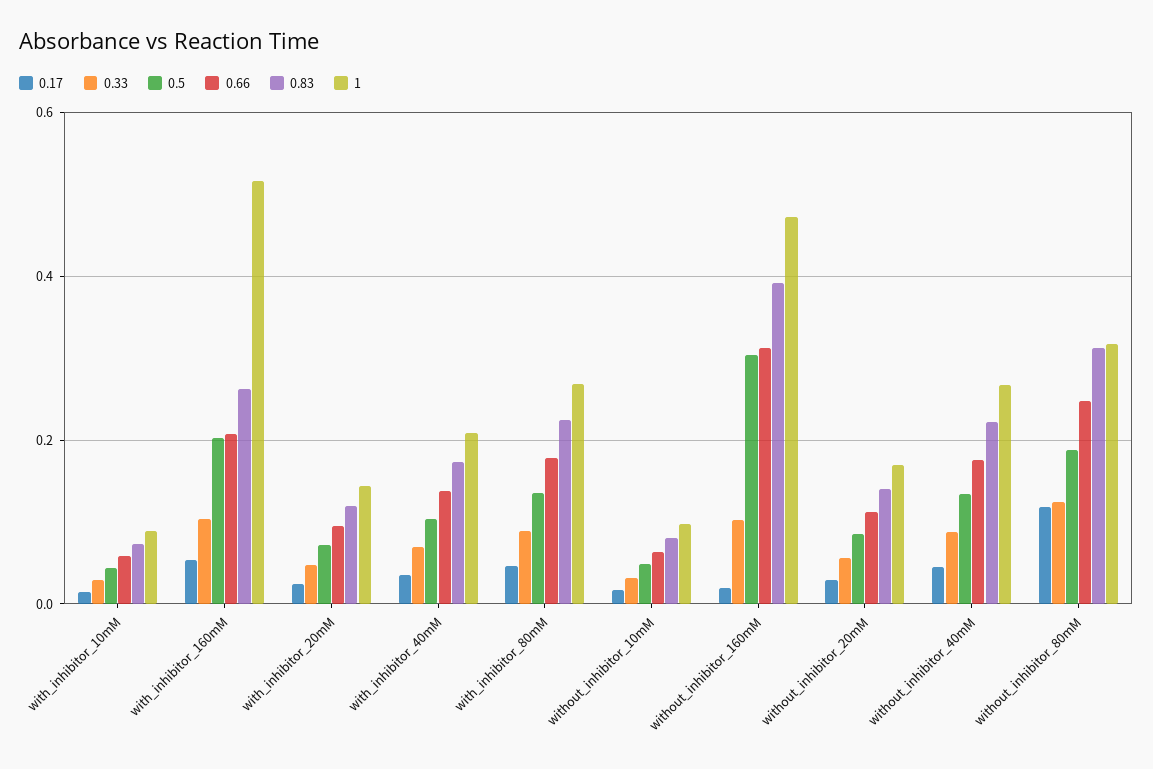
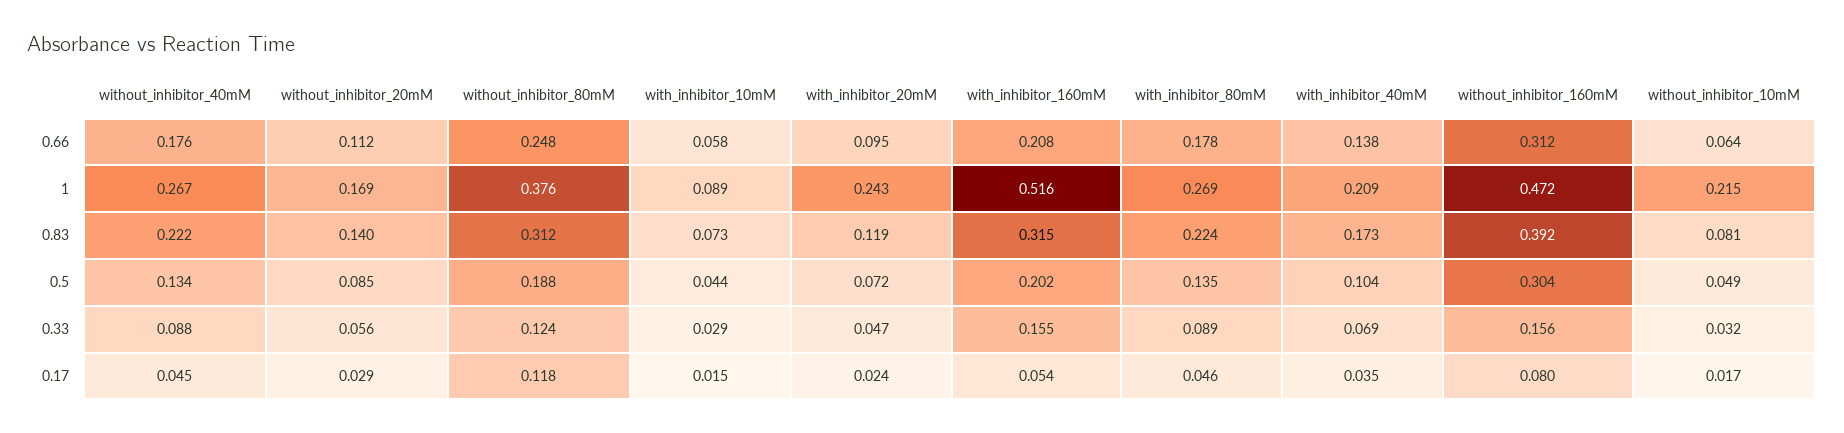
  {
    "0.17": {
      "with_inhibitor_10mM": 0.015,
      "with_inhibitor_160mM": 0.054,
      "with_inhibitor_20mM": 0.024,
      "with_inhibitor_40mM": 0.035,
      "with_inhibitor_80mM": 0.046,
      "without_inhibitor_10mM": 0.017,
-     "without_inhibitor_160mM": 0.02,
+     "without_inhibitor_160mM": 0.08,
      "without_inhibitor_20mM": 0.029,
      "without_inhibitor_40mM": 0.045,
      "without_inhibitor_80mM": 0.118
    },
    "0.33": {
      "with_inhibitor_10mM": 0.029,
-     "with_inhibitor_160mM": 0.1,
+     "with_inhibitor_160mM": 0.155,
      "with_inhibitor_20mM": 0.047,
      "with_inhibitor_40mM": 0.069,
      "with_inhibitor_80mM": 0.089,
      "without_inhibitor_10mM": 0.032,
-     "without_inhibitor_160mM": 0.1,
+     "without_inhibitor_160mM": 0.156,
      "without_inhibitor_20mM": 0.056,
      "without_inhibitor_40mM": 0.088,
      "without_inhibitor_80mM": 0.124
    },
    "0.5": {
      "with_inhibitor_10mM": 0.044,
      "with_inhibitor_160mM": 0.202,
      "with_inhibitor_20mM": 0.072,
      "with_inhibitor_40mM": 0.104,
      "with_inhibitor_80mM": 0.135,
      "without_inhibitor_10mM": 0.049,
      "without_inhibitor_160mM": 0.304,
      "without_inhibitor_20mM": 0.085,
      "without_inhibitor_40mM": 0.134,
      "without_inhibitor_80mM": 0.188
    },
    "0.66": {
      "with_inhibitor_10mM": 0.058,
      "with_inhibitor_160mM": 0.208,
      "with_inhibitor_20mM": 0.095,
      "with_inhibitor_40mM": 0.138,
      "with_inhibitor_80mM": 0.178,
      "without_inhibitor_10mM": 0.064,
      "without_inhibitor_160mM": 0.312,
      "without_inhibitor_20mM": 0.112,
      "without_inhibitor_40mM": 0.176,
      "without_inhibitor_80mM": 0.248
    },
    "0.83": {
      "with_inhibitor_10mM": 0.073,
-     "with_inhibitor_160mM": 0.26,
+     "with_inhibitor_160mM": 0.315,
      "with_inhibitor_20mM": 0.119,
      "with_inhibitor_40mM": 0.173,
      "with_inhibitor_80mM": 0.224,
      "without_inhibitor_10mM": 0.081,
      "without_inhibitor_160mM": 0.392,
      "without_inhibitor_20mM": 0.14,
      "without_inhibitor_40mM": 0.222,
      "without_inhibitor_80mM": 0.312
    },
    "1": {
      "with_inhibitor_10mM": 0.089,
      "with_inhibitor_160mM": 0.516,
-     "with_inhibitor_20mM": 0.14,
+     "with_inhibitor_20mM": 0.243,
      "with_inhibitor_40mM": 0.209,
      "with_inhibitor_80mM": 0.269,
-     "without_inhibitor_10mM": 0.1,
+     "without_inhibitor_10mM": 0.215,
      "without_inhibitor_160mM": 0.472,
      "without_inhibitor_20mM": 0.169,
      "without_inhibitor_40mM": 0.267,
-     "without_inhibitor_80mM": 0.32
+     "without_inhibitor_80mM": 0.376
    }
  }

